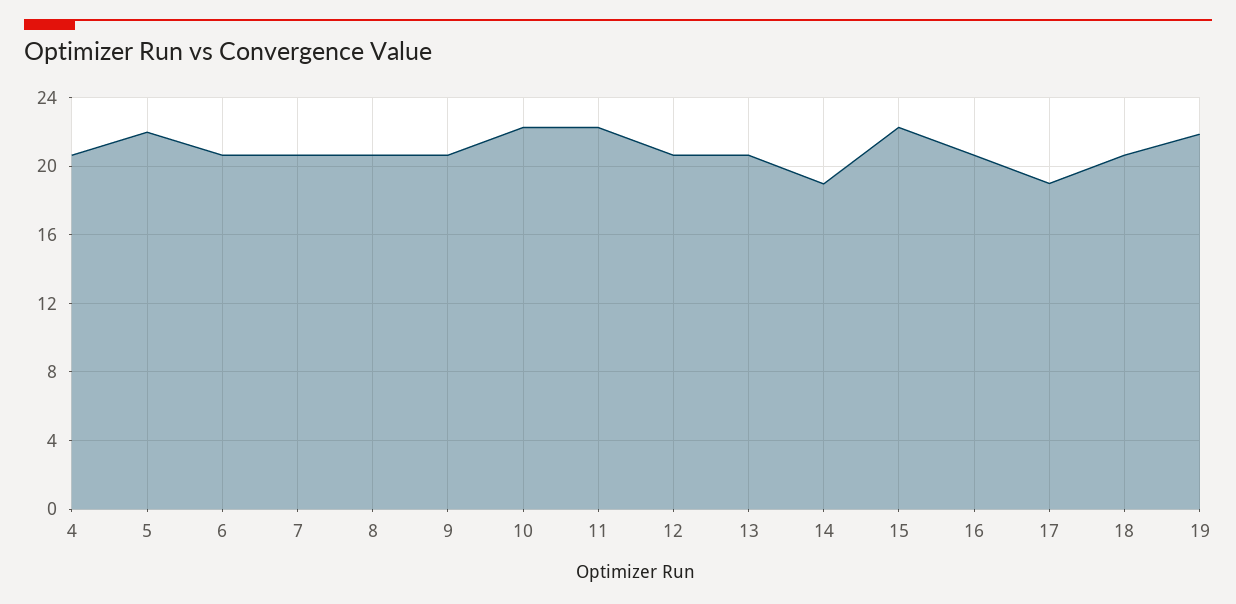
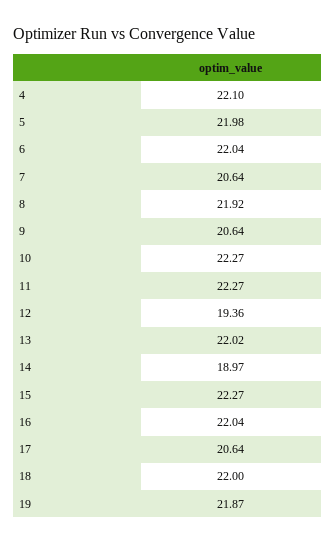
  {
-   "4": 20.5,
+   "4": 22.1,
    "5": 21.98,
-   "6": 20.5,
+   "6": 22.04,
    "7": 20.64,
-   "8": 20.5,
+   "8": 21.92,
    "9": 20.64,
    "10": 22.27,
    "11": 22.27,
-   "12": 20.5,
+   "12": 19.36,
-   "13": 20.5,
+   "13": 22.02,
    "14": 18.97,
    "15": 22.27,
-   "16": 20.5,
+   "16": 22.04,
-   "17": 19,
+   "17": 20.64,
-   "18": 20.5,
+   "18": 22,
    "19": 21.87
  }

